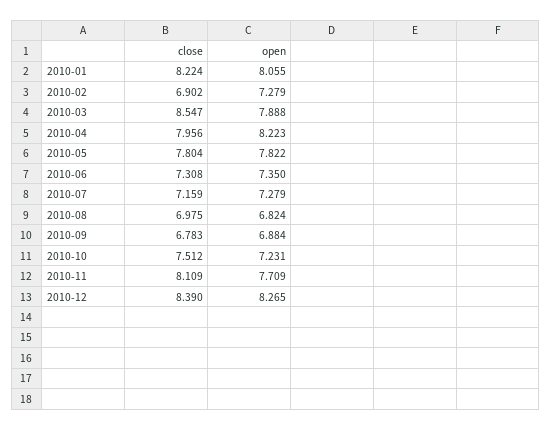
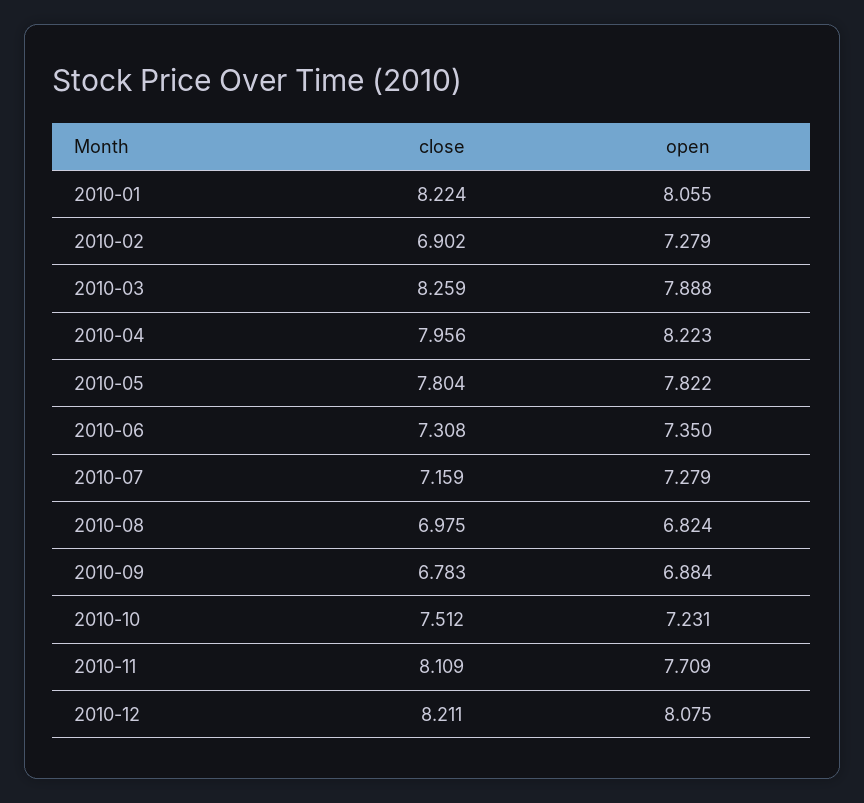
  {
    "close": {
      "2010-01": 8.224,
      "2010-02": 6.902,
-     "2010-03": 8.547,
+     "2010-03": 8.259,
      "2010-04": 7.956,
      "2010-05": 7.804,
      "2010-06": 7.308,
      "2010-07": 7.159,
      "2010-08": 6.975,
      "2010-09": 6.783,
      "2010-10": 7.512,
      "2010-11": 8.109,
-     "2010-12": 8.39
+     "2010-12": 8.211
    },
    "open": {
      "2010-01": 8.055,
      "2010-02": 7.279,
      "2010-03": 7.888,
      "2010-04": 8.223,
      "2010-05": 7.822,
      "2010-06": 7.35,
      "2010-07": 7.279,
      "2010-08": 6.824,
      "2010-09": 6.884,
      "2010-10": 7.231,
      "2010-11": 7.709,
-     "2010-12": 8.265
+     "2010-12": 8.075
    }
  }

